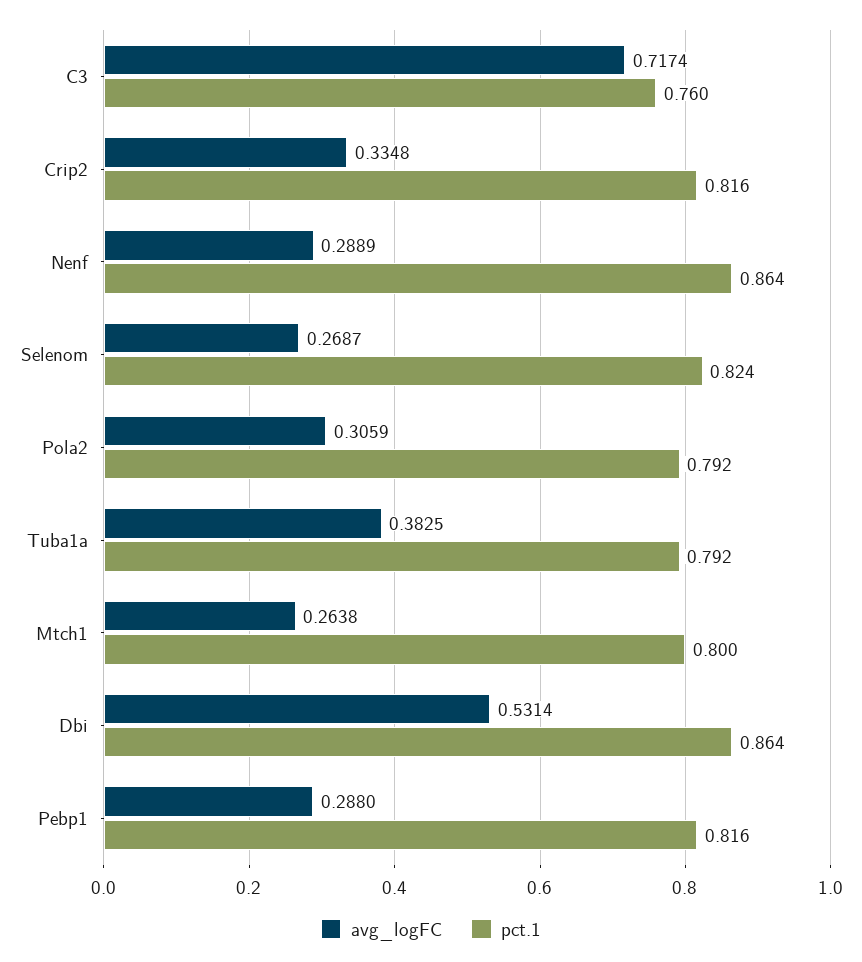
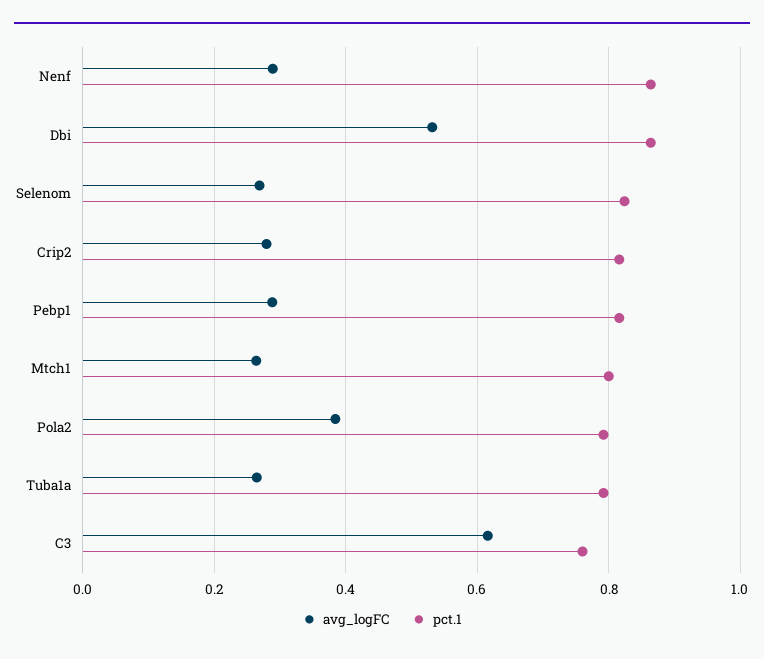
  {
    "avg_logFC": {
-     "C3": 0.7174,
+     "C3": 0.62,
-     "Crip2": 0.3348,
+     "Crip2": 0.28,
      "Nenf": 0.2889,
      "Selenom": 0.2687,
-     "Pola2": 0.3059,
+     "Pola2": 0.38,
-     "Tuba1a": 0.3825,
+     "Tuba1a": 0.26,
      "Mtch1": 0.2638,
      "Dbi": 0.5314,
      "Pebp1": 0.288
    },
    "pct.1": {
      "C3": 0.76,
      "Crip2": 0.816,
      "Nenf": 0.864,
      "Selenom": 0.824,
      "Pola2": 0.792,
      "Tuba1a": 0.792,
      "Mtch1": 0.8,
      "Dbi": 0.864,
      "Pebp1": 0.816
    }
  }

